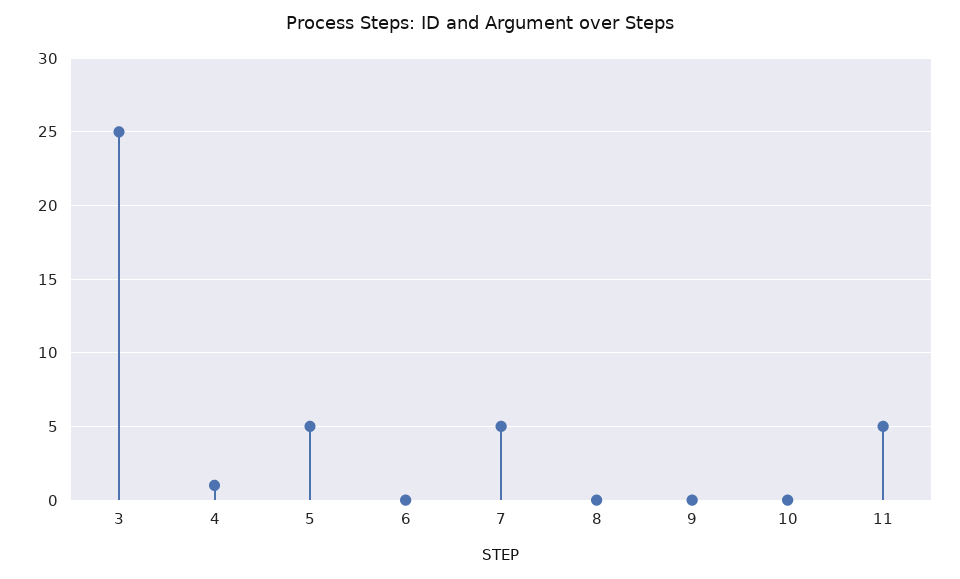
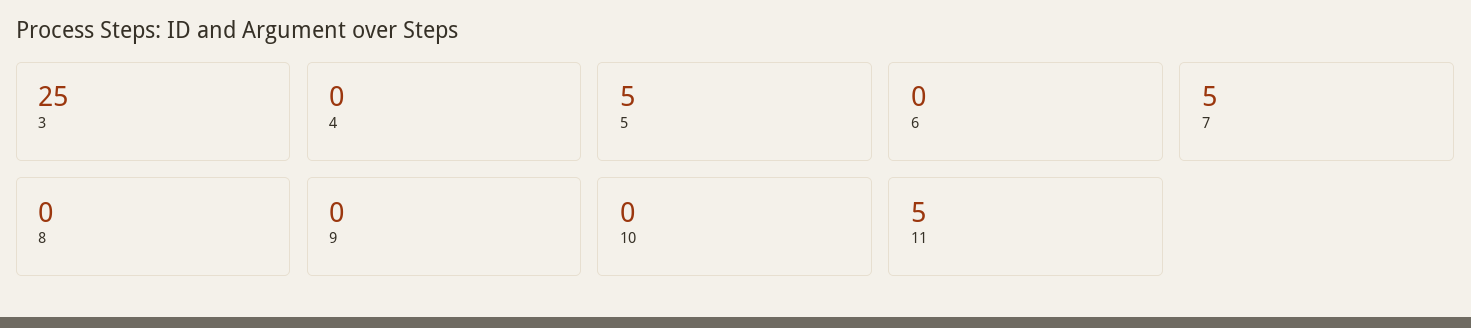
  {
    "3": 25,
-   "4": 1,
+   "4": 0,
    "5": 5,
    "6": 0,
    "7": 5,
    "8": 0,
    "9": 0,
    "10": 0,
    "11": 5
  }

